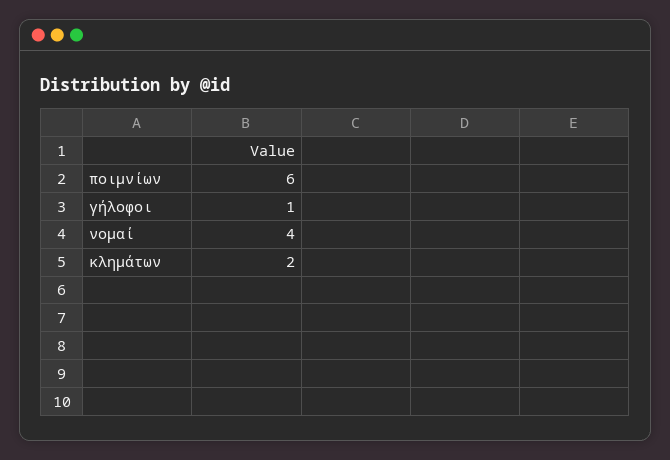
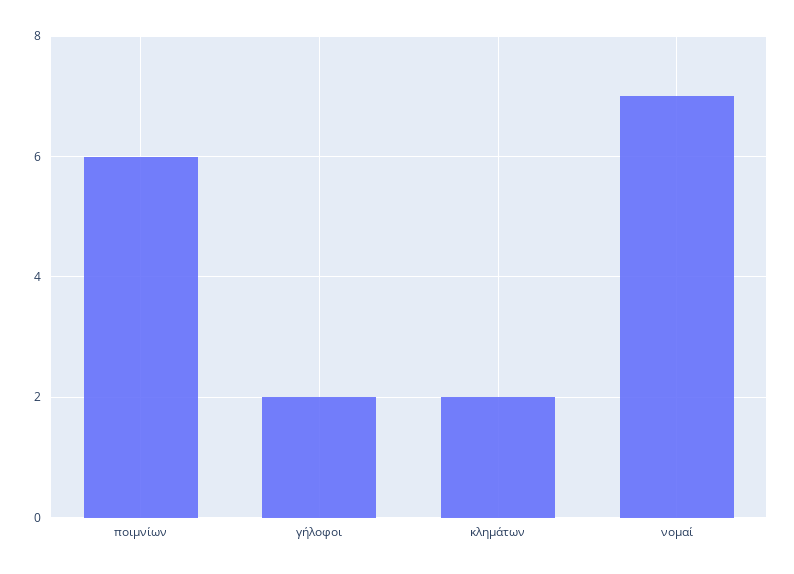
  {
    "ποιμνίων": 6,
-   "γήλοφοι": 1,
+   "γήλοφοι": 2,
-   "νομαί": 4,
+   "νομαί": 7,
    "κλημάτων": 2
  }

